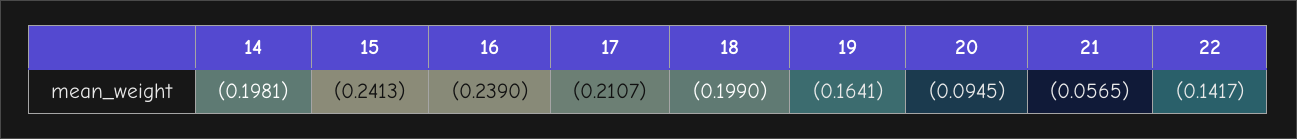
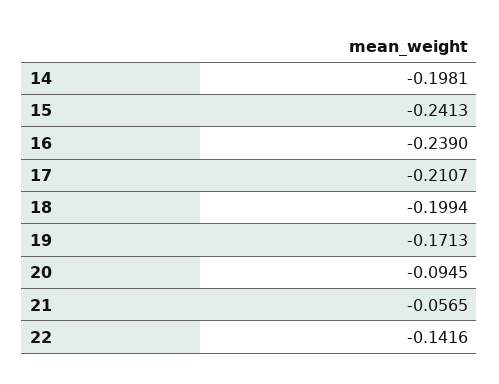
  {
    "14": -0.1981,
    "15": -0.2413,
    "16": -0.239,
    "17": -0.2107,
-   "18": -0.199,
+   "18": -0.1994,
-   "19": -0.1641,
+   "19": -0.1713,
    "20": -0.0945,
    "21": -0.0565,
-   "22": -0.1417
+   "22": -0.1416
  }

